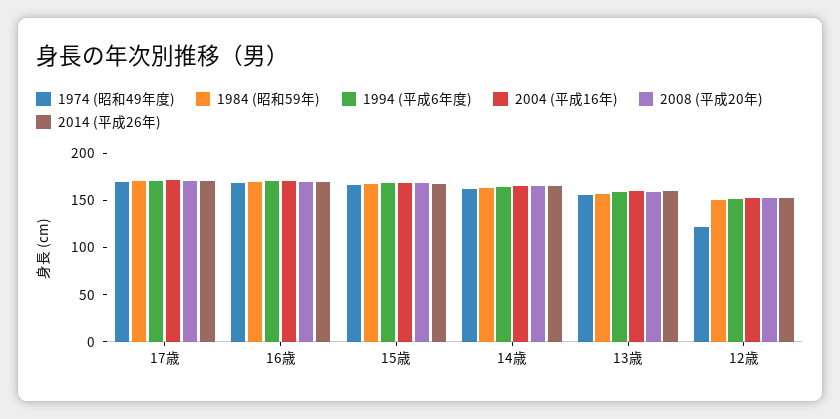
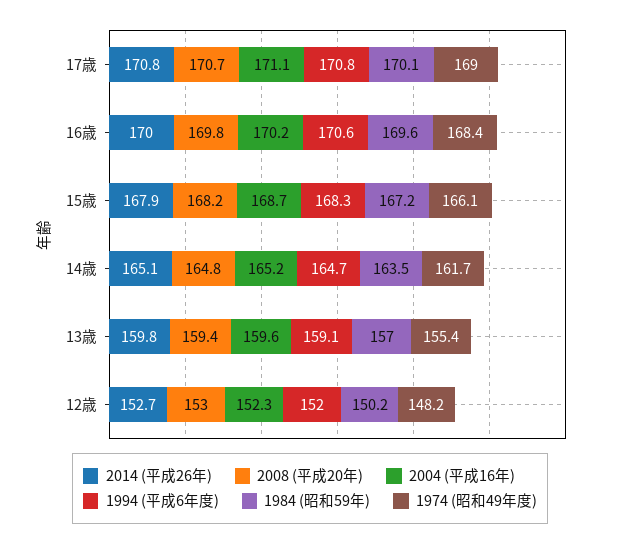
  {
    "1974 (昭和49年度)": {
      "17歳": 169,
      "16歳": 168.4,
      "15歳": 166.1,
      "14歳": 161.7,
      "13歳": 155.4,
-     "12歳": 120
+     "12歳": 148.2
    },
    "1984 (昭和59年)": {
      "17歳": 170.1,
      "16歳": 169.6,
      "15歳": 167.2,
      "14歳": 163.5,
      "13歳": 157,
      "12歳": 150.2
    },
    "1994 (平成6年度)": {
      "17歳": 170.8,
      "16歳": 170.6,
      "15歳": 168.3,
      "14歳": 164.7,
      "13歳": 159.1,
      "12歳": 152
    },
    "2004 (平成16年)": {
      "17歳": 171.1,
      "16歳": 170.2,
      "15歳": 168.7,
      "14歳": 165.2,
      "13歳": 159.6,
      "12歳": 152.3
    },
    "2008 (平成20年)": {
      "17歳": 170.7,
      "16歳": 169.8,
      "15歳": 168.2,
      "14歳": 164.8,
      "13歳": 159.4,
      "12歳": 153
    },
    "2014 (平成26年)": {
      "17歳": 170.8,
      "16歳": 170,
      "15歳": 167.9,
      "14歳": 165.1,
      "13歳": 159.8,
      "12歳": 152.7
    }
  }

